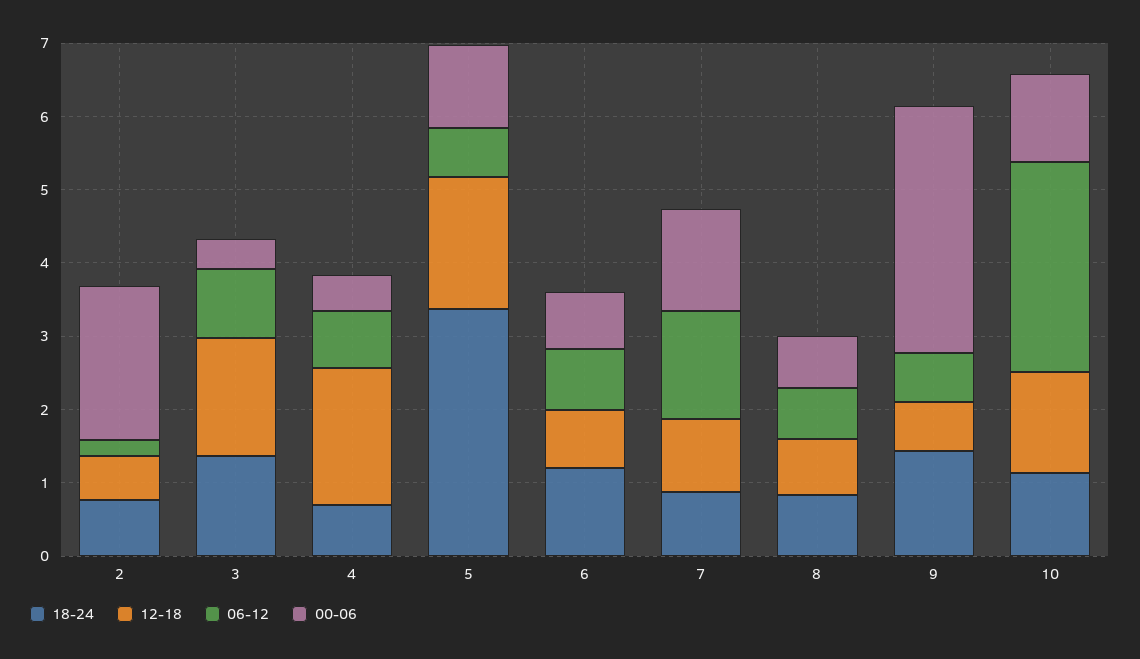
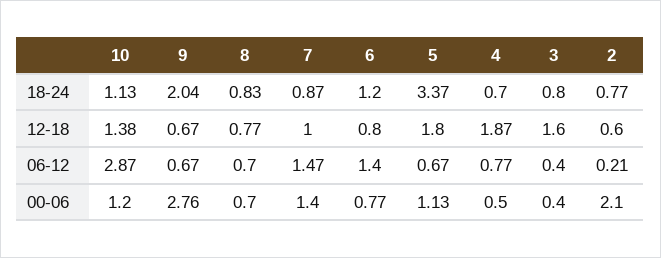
  {
    "18-24": {
      "2": 0.77,
-     "3": 1.4,
+     "3": 0.8,
      "4": 0.7,
      "5": 3.37,
      "6": 1.2,
      "7": 0.87,
      "8": 0.83,
-     "9": 1.4,
+     "9": 2.04,
      "10": 1.13
    },
    "12-18": {
      "2": 0.6,
      "3": 1.6,
      "4": 1.87,
      "5": 1.8,
      "6": 0.8,
      "7": 1,
      "8": 0.77,
      "9": 0.67,
      "10": 1.38
    },
    "06-12": {
      "2": 0.21,
-     "3": 1,
+     "3": 0.4,
      "4": 0.77,
      "5": 0.67,
-     "6": 0.8,
+     "6": 1.4,
      "7": 1.47,
      "8": 0.7,
      "9": 0.67,
      "10": 2.87
    },
    "00-06": {
      "2": 2.1,
      "3": 0.4,
      "4": 0.5,
      "5": 1.13,
      "6": 0.77,
      "7": 1.4,
      "8": 0.7,
-     "9": 3.4,
+     "9": 2.76,
      "10": 1.2
    }
  }

